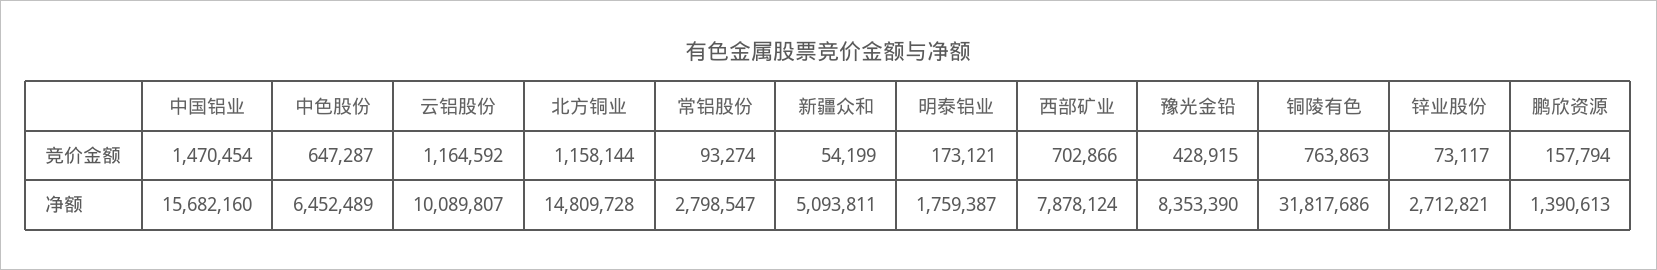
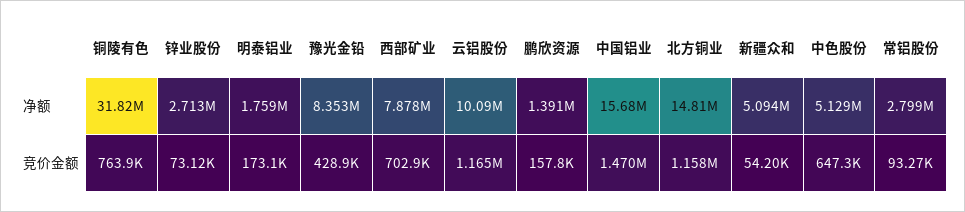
  {
    "中国铝业": {
      "竞价金额": 1470454,
      "净额": 15682160
    },
    "中色股份": {
      "竞价金额": 647287,
-     "净额": 6452489
+     "净额": 5129000
    },
    "云铝股份": {
      "竞价金额": 1164592,
      "净额": 10089807
    },
    "北方铜业": {
      "竞价金额": 1158144,
      "净额": 14809728
    },
    "常铝股份": {
      "竞价金额": 93274,
      "净额": 2798547
    },
    "新疆众和": {
      "竞价金额": 54199,
      "净额": 5093811
    },
    "明泰铝业": {
      "竞价金额": 173121,
      "净额": 1759387
    },
    "西部矿业": {
      "竞价金额": 702866,
      "净额": 7878124
    },
    "豫光金铅": {
      "竞价金额": 428915,
      "净额": 8353390
    },
    "铜陵有色": {
      "竞价金额": 763863,
      "净额": 31817686
    },
    "锌业股份": {
      "竞价金额": 73117,
      "净额": 2712821
    },
    "鹏欣资源": {
      "竞价金额": 157794,
      "净额": 1390613
    }
  }

